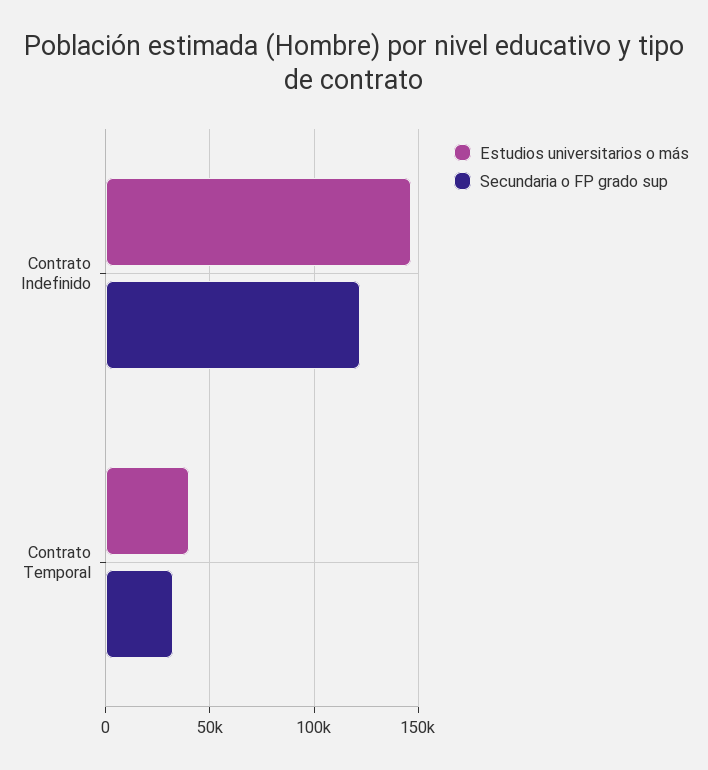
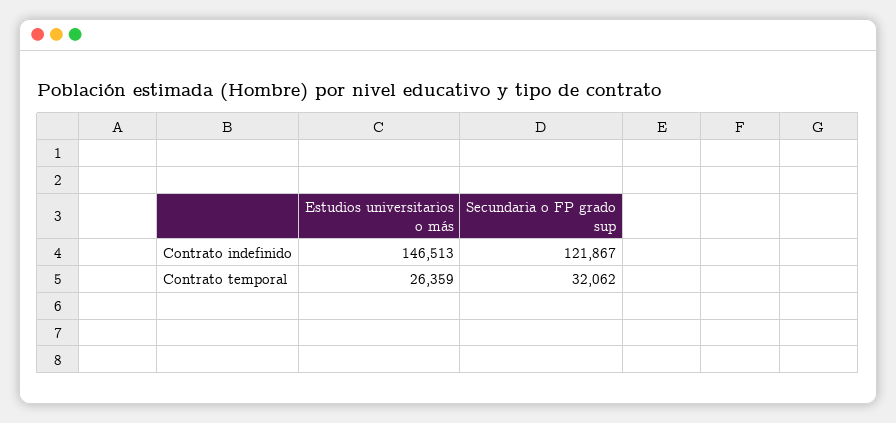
  {
    "Estudios universitarios o más": {
      "Contrato Indefinido": 146513,
-     "Contrato Temporal": 40000
+     "Contrato Temporal": 26359
    },
    "Secundaria o FP grado sup": {
      "Contrato Indefinido": 121867,
      "Contrato Temporal": 32062
    }
  }

